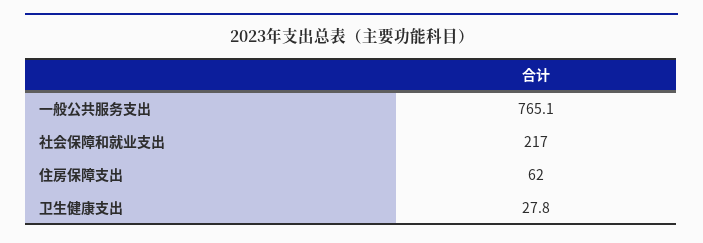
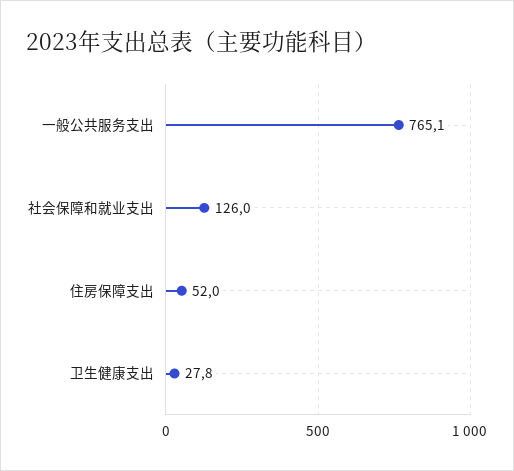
  {
    "一般公共服务支出": 765.1,
-   "社会保障和就业支出": 217,
+   "社会保障和就业支出": 126,
-   "住房保障支出": 62,
+   "住房保障支出": 52,
    "卫生健康支出": 27.8
  }

